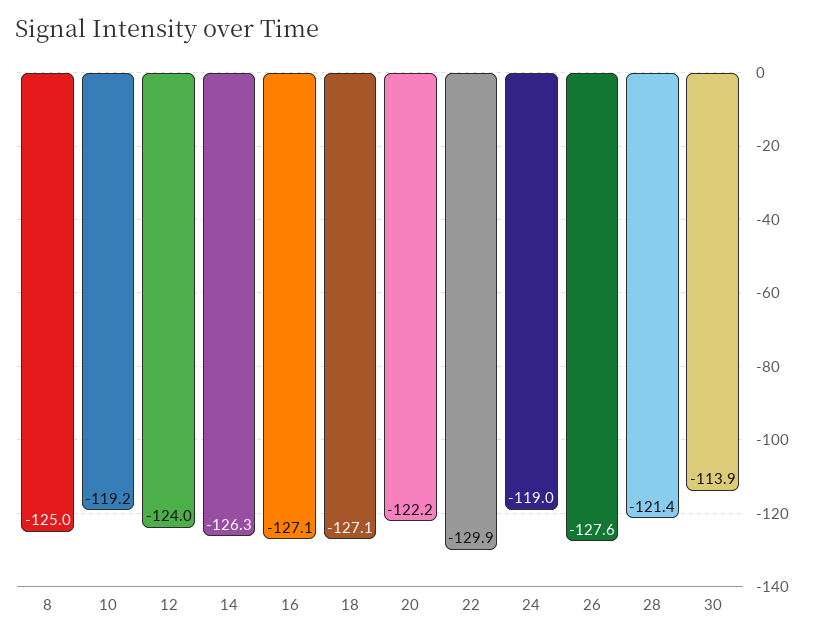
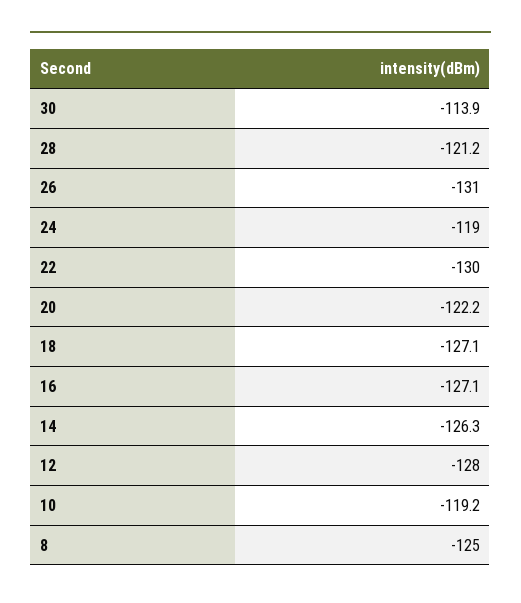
  {
    "8": -125,
    "10": -119.2,
-   "12": -124,
+   "12": -128,
    "14": -126.3,
    "16": -127.1,
    "18": -127.1,
    "20": -122.2,
-   "22": -129.9,
+   "22": -130,
    "24": -119,
-   "26": -127.6,
+   "26": -131,
-   "28": -121.4,
+   "28": -121.2,
    "30": -113.9
  }

